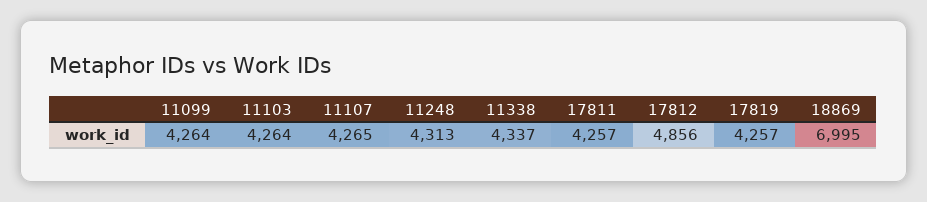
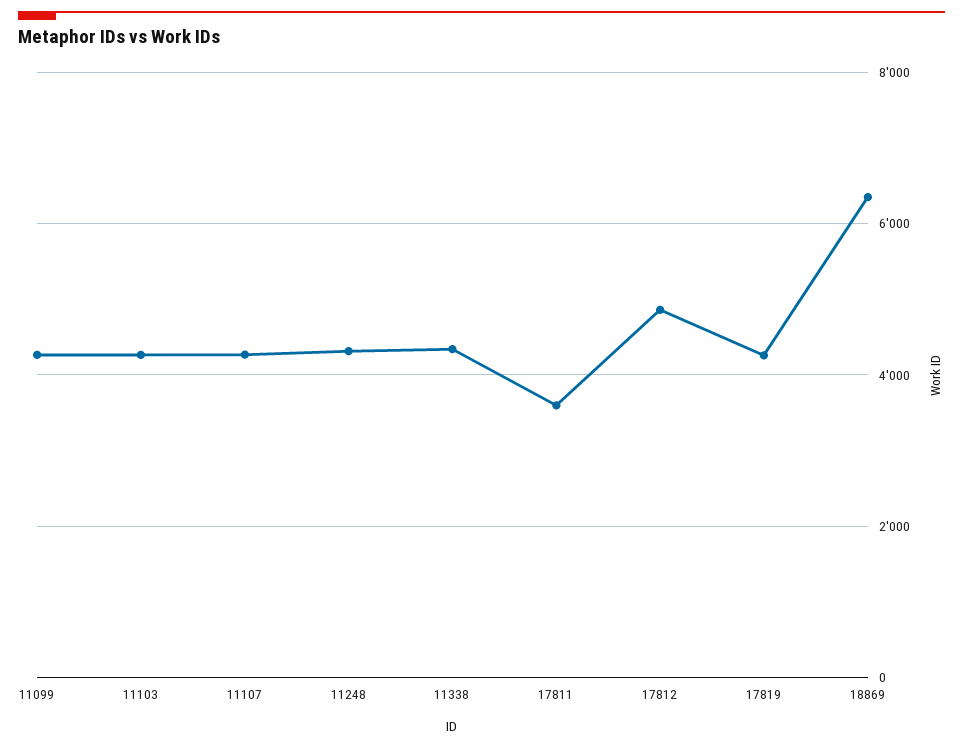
  {
    "11099": 4264,
    "11103": 4264,
    "11107": 4265,
    "11248": 4313,
    "11338": 4337,
-   "17811": 4257,
+   "17811": 3600,
    "17812": 4856,
    "17819": 4257,
-   "18869": 6995
+   "18869": 6400
  }

